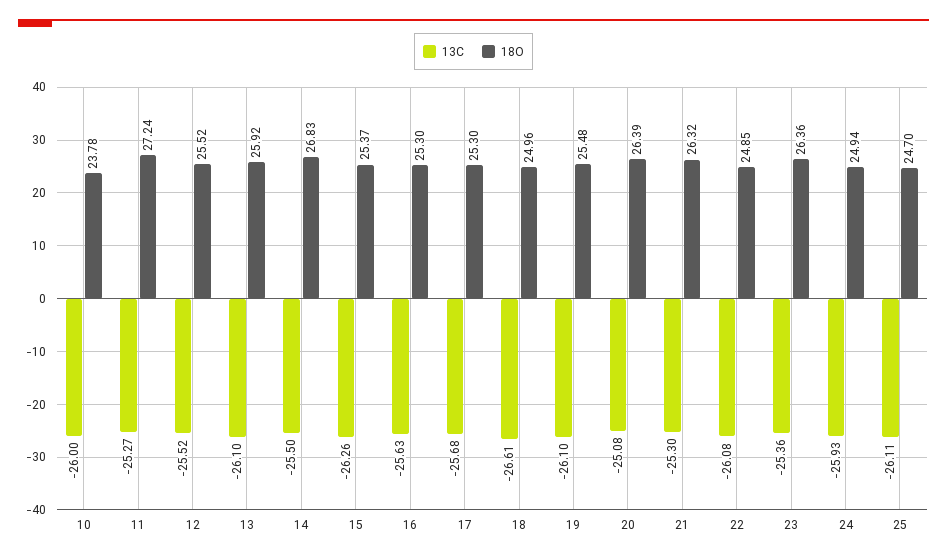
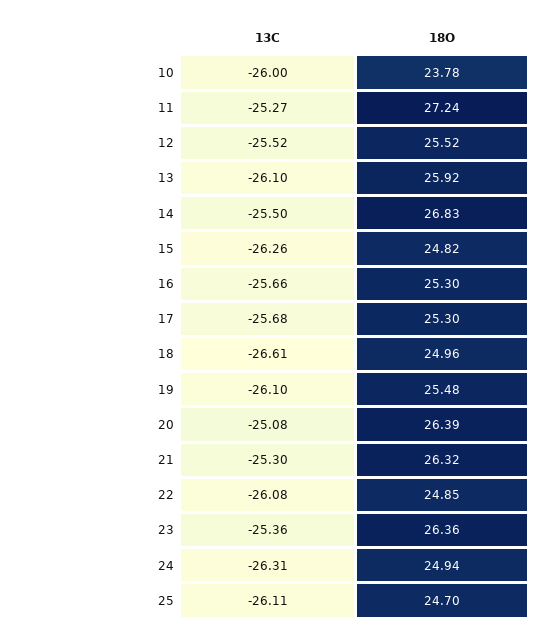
  {
    "13C": {
      "10": -26,
      "11": -25.27,
      "12": -25.52,
      "13": -26.1,
      "14": -25.5,
      "15": -26.26,
-     "16": -25.63,
+     "16": -25.66,
      "17": -25.68,
      "18": -26.61,
      "19": -26.1,
      "20": -25.08,
      "21": -25.3,
      "22": -26.08,
      "23": -25.36,
-     "24": -25.93,
+     "24": -26.31,
      "25": -26.11
    },
    "18O": {
      "10": 23.78,
      "11": 27.24,
      "12": 25.52,
      "13": 25.92,
      "14": 26.83,
-     "15": 25.37,
+     "15": 24.82,
      "16": 25.3,
      "17": 25.3,
      "18": 24.96,
      "19": 25.48,
      "20": 26.39,
      "21": 26.32,
      "22": 24.85,
      "23": 26.36,
      "24": 24.94,
      "25": 24.7
    }
  }

